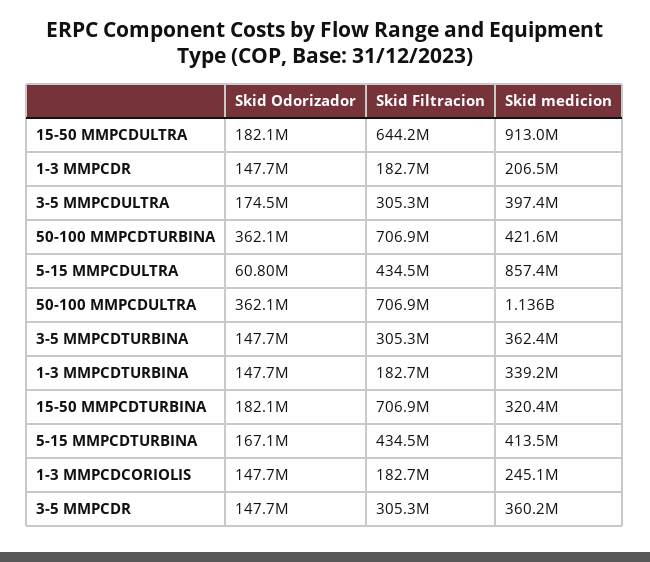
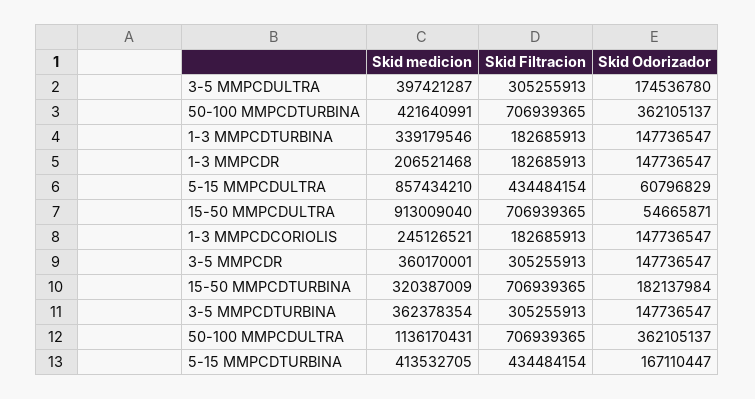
  {
    "Skid Odorizador": {
-     "15-50 MMPCDULTRA": 182100000,
+     "15-50 MMPCDULTRA": 54665871,
      "1-3 MMPCDR": 147736547,
      "3-5 MMPCDULTRA": 174536780,
      "50-100 MMPCDTURBINA": 362105137,
      "5-15 MMPCDULTRA": 60796829,
      "50-100 MMPCDULTRA": 362105137,
      "3-5 MMPCDTURBINA": 147736547,
      "1-3 MMPCDTURBINA": 147736547,
      "15-50 MMPCDTURBINA": 182137984,
      "5-15 MMPCDTURBINA": 167110447,
      "1-3 MMPCDCORIOLIS": 147736547,
      "3-5 MMPCDR": 147736547
    },
    "Skid Filtracion": {
-     "15-50 MMPCDULTRA": 644200000,
+     "15-50 MMPCDULTRA": 706939365,
      "1-3 MMPCDR": 182685913,
      "3-5 MMPCDULTRA": 305255913,
      "50-100 MMPCDTURBINA": 706939365,
      "5-15 MMPCDULTRA": 434484154,
      "50-100 MMPCDULTRA": 706939365,
      "3-5 MMPCDTURBINA": 305255913,
      "1-3 MMPCDTURBINA": 182685913,
      "15-50 MMPCDTURBINA": 706939365,
      "5-15 MMPCDTURBINA": 434484154,
      "1-3 MMPCDCORIOLIS": 182685913,
      "3-5 MMPCDR": 305255913
    },
    "Skid medicion": {
      "15-50 MMPCDULTRA": 913009040,
      "1-3 MMPCDR": 206521468,
      "3-5 MMPCDULTRA": 397421287,
      "50-100 MMPCDTURBINA": 421640991,
      "5-15 MMPCDULTRA": 857434210,
      "50-100 MMPCDULTRA": 1136170431,
      "3-5 MMPCDTURBINA": 362378354,
      "1-3 MMPCDTURBINA": 339179546,
      "15-50 MMPCDTURBINA": 320387009,
      "5-15 MMPCDTURBINA": 413532705,
      "1-3 MMPCDCORIOLIS": 245126521,
      "3-5 MMPCDR": 360170001
    }
  }

